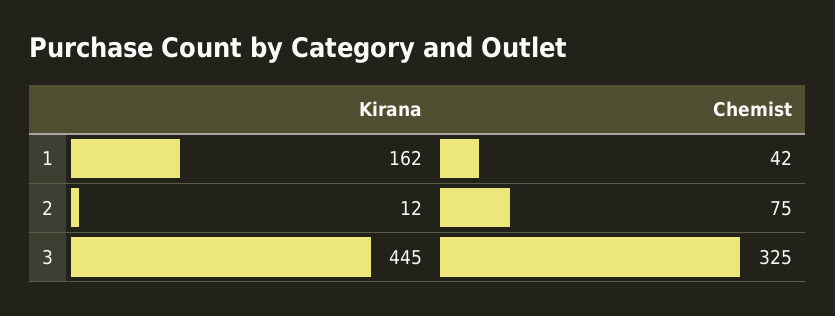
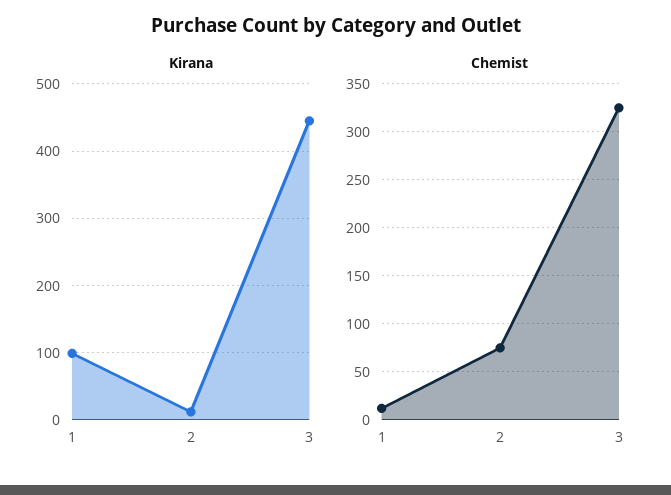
  {
    "Kirana": {
-     "1": 162,
+     "1": 100,
      "2": 12,
      "3": 445
    },
    "Chemist": {
-     "1": 42,
+     "1": 10,
      "2": 75,
      "3": 325
    }
  }

